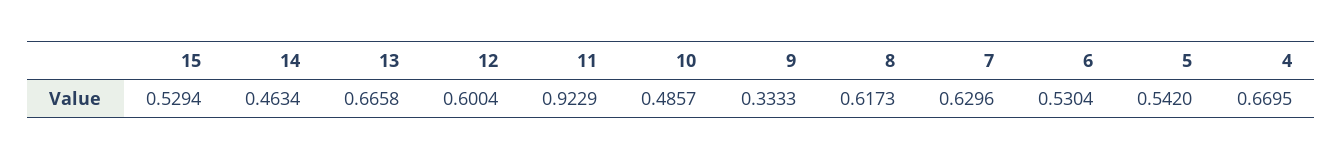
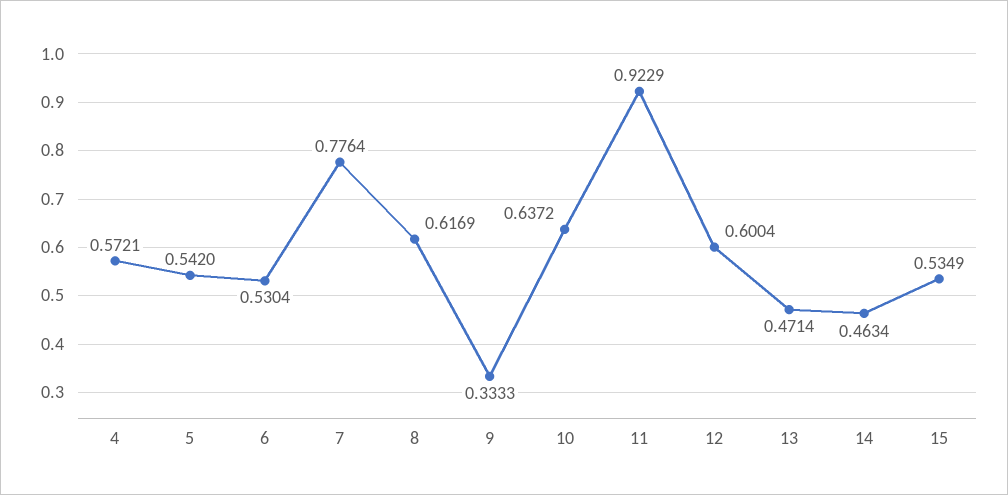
  {
-   "15": 0.5294,
+   "15": 0.5349,
    "14": 0.4634,
-   "13": 0.6658,
+   "13": 0.4714,
    "12": 0.6004,
    "11": 0.9229,
-   "10": 0.4857,
+   "10": 0.6372,
    "9": 0.3333,
-   "8": 0.6173,
+   "8": 0.6169,
-   "7": 0.6296,
+   "7": 0.7764,
    "6": 0.5304,
    "5": 0.542,
-   "4": 0.6695
+   "4": 0.5721
  }

